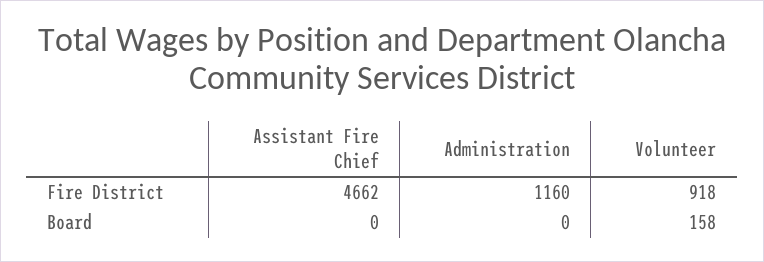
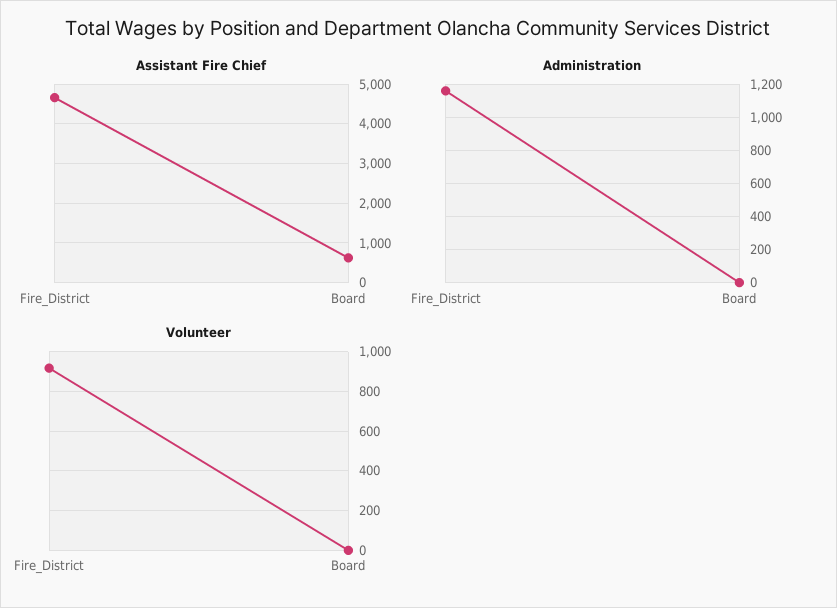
  {
    "Assistant Fire Chief": {
      "Fire District": 4662,
-     "Board": 0
+     "Board": 600
    },
    "Administration": {
      "Fire District": 1160,
      "Board": 0
    },
    "Volunteer": {
      "Fire District": 918,
-     "Board": 158
+     "Board": 0
    }
  }

